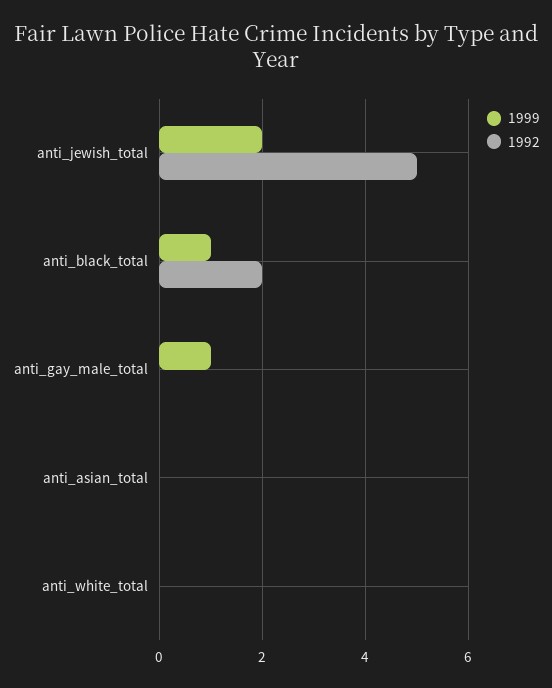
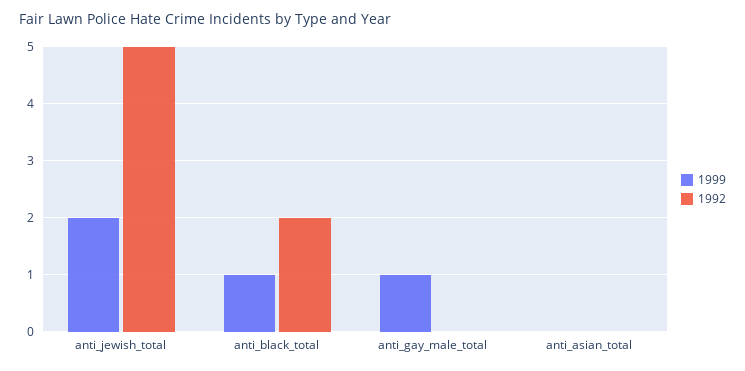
  {
    "1999": {
      "anti_jewish_total": 2,
      "anti_black_total": 1,
      "anti_gay_male_total": 1,
-     "anti_asian_total": 0,
+     "anti_asian_total": 0
-     "anti_white_total": 0
    },
    "1992": {
      "anti_jewish_total": 5,
      "anti_black_total": 2,
      "anti_gay_male_total": 0,
-     "anti_asian_total": 0,
+     "anti_asian_total": 0
-     "anti_white_total": 0
    }
  }

